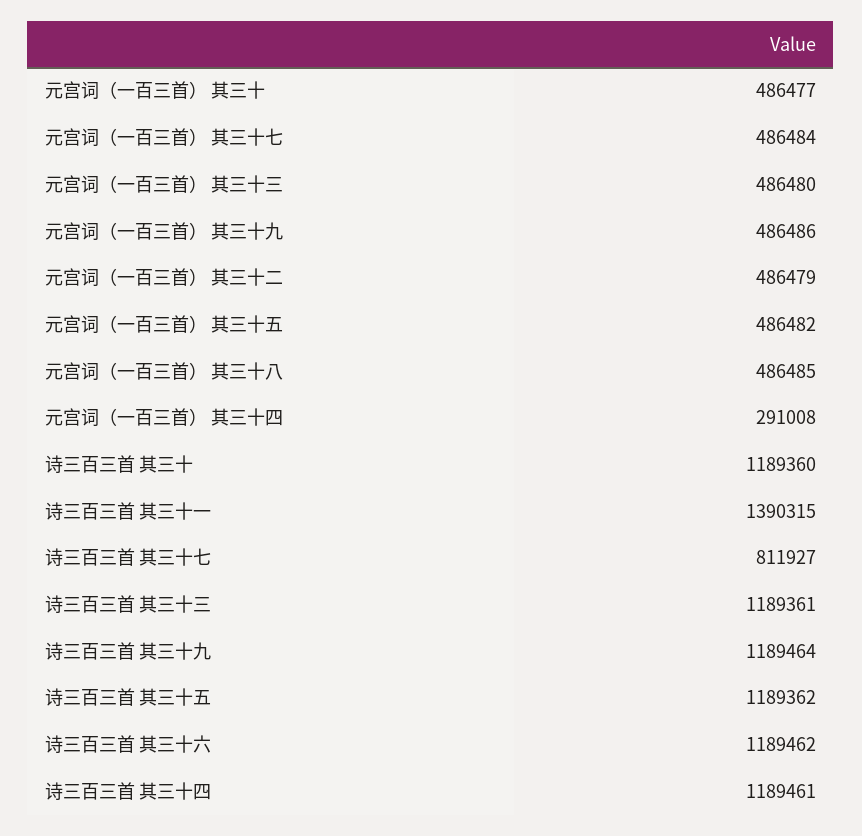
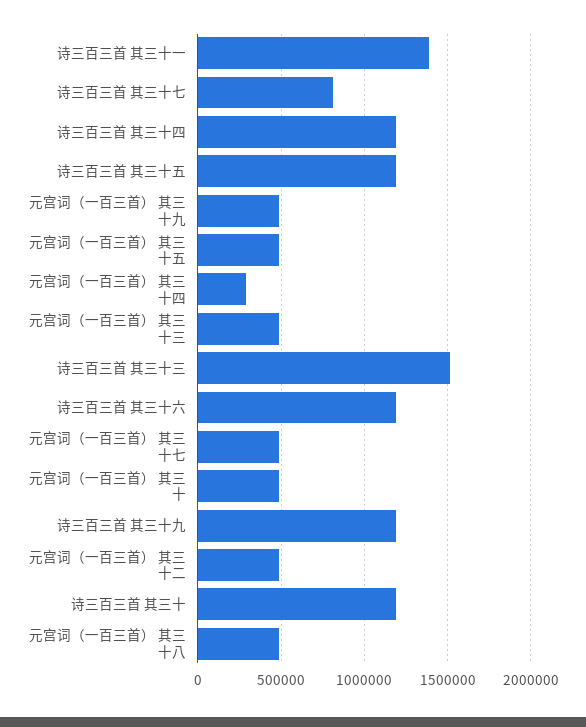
  {
    "元宫词（一百三首） 其三十": 486477,
    "元宫词（一百三首） 其三十七": 486484,
    "元宫词（一百三首） 其三十三": 486480,
    "元宫词（一百三首） 其三十九": 486486,
    "元宫词（一百三首） 其三十二": 486479,
    "元宫词（一百三首） 其三十五": 486482,
    "元宫词（一百三首） 其三十八": 486485,
    "元宫词（一百三首） 其三十四": 291008,
    "诗三百三首 其三十": 1189360,
    "诗三百三首 其三十一": 1390315,
    "诗三百三首 其三十七": 811927,
-   "诗三百三首 其三十三": 1189361,
+   "诗三百三首 其三十三": 1500000,
    "诗三百三首 其三十九": 1189464,
    "诗三百三首 其三十五": 1189362,
    "诗三百三首 其三十六": 1189462,
    "诗三百三首 其三十四": 1189461
  }

